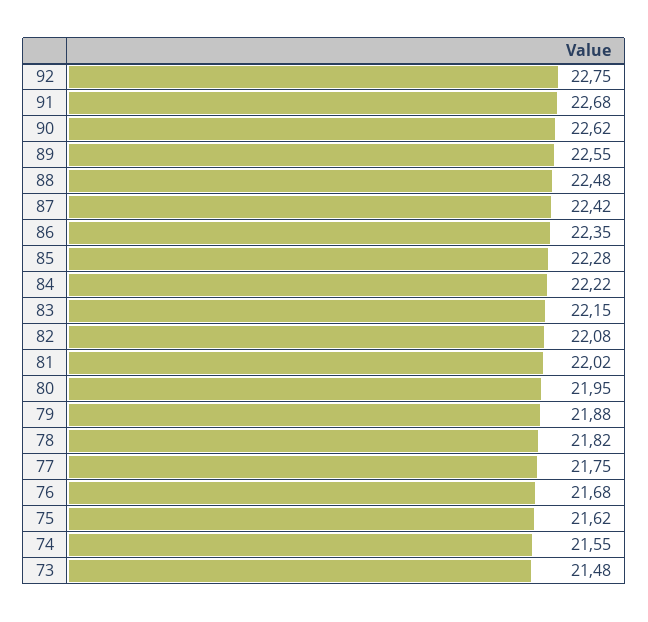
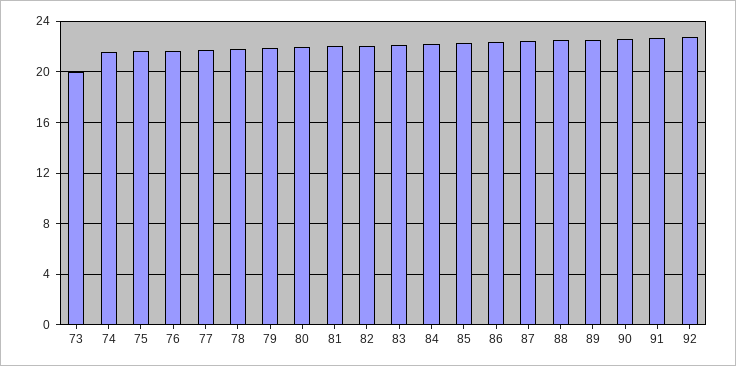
  {
    "92": 22.75,
    "91": 22.68,
    "90": 22.62,
    "89": 22.55,
    "88": 22.48,
    "87": 22.42,
    "86": 22.35,
    "85": 22.28,
    "84": 22.22,
    "83": 22.15,
    "82": 22.08,
    "81": 22.02,
    "80": 21.95,
    "79": 21.88,
    "78": 21.82,
    "77": 21.75,
    "76": 21.68,
    "75": 21.62,
    "74": 21.55,
-   "73": 21.48
+   "73": 20
  }

